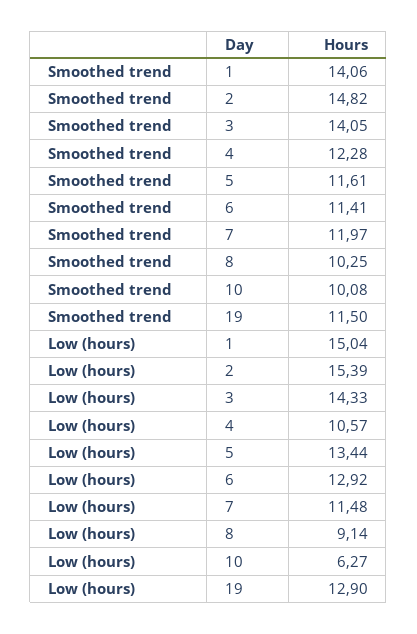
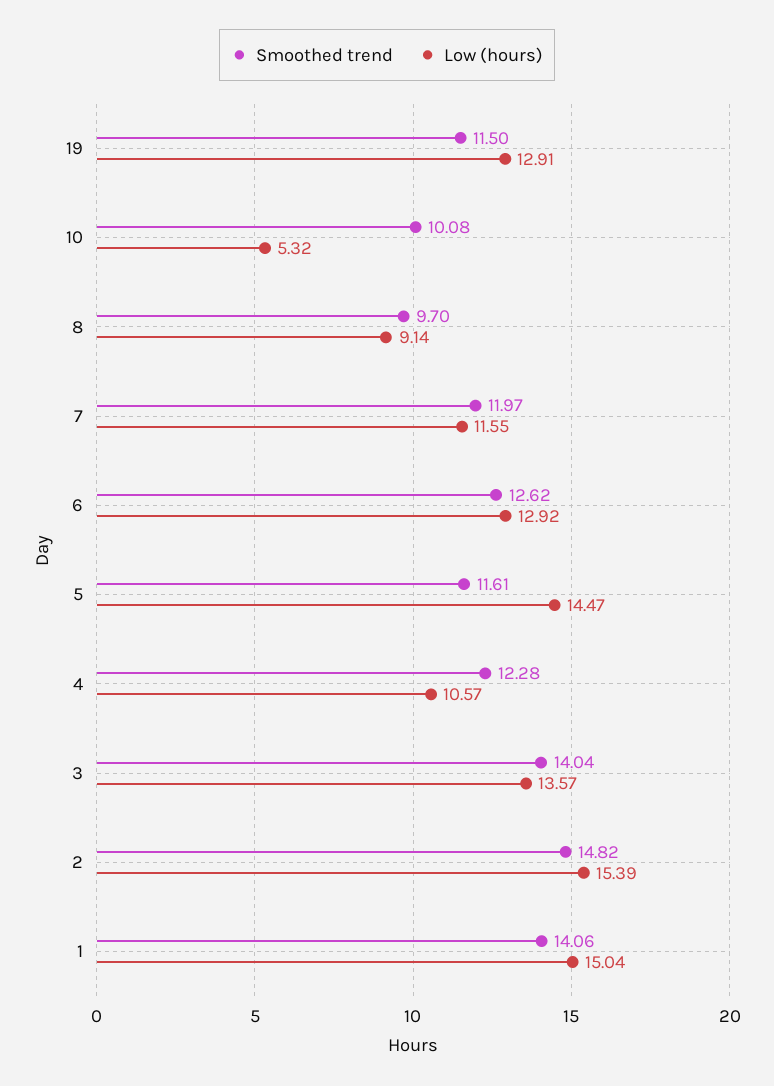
  {
    "Smoothed trend": {
      "1": 14.06,
      "2": 14.82,
-     "3": 14.05,
+     "3": 14.04,
      "4": 12.28,
      "5": 11.61,
-     "6": 11.41,
+     "6": 12.62,
      "7": 11.97,
-     "8": 10.25,
+     "8": 9.7,
      "10": 10.08,
      "19": 11.5
    },
    "Low (hours)": {
      "1": 15.04,
      "2": 15.39,
-     "3": 14.33,
+     "3": 13.57,
      "4": 10.57,
-     "5": 13.44,
+     "5": 14.47,
      "6": 12.92,
-     "7": 11.48,
+     "7": 11.55,
      "8": 9.14,
-     "10": 6.27,
+     "10": 5.32,
-     "19": 12.9
+     "19": 12.91
    }
  }

